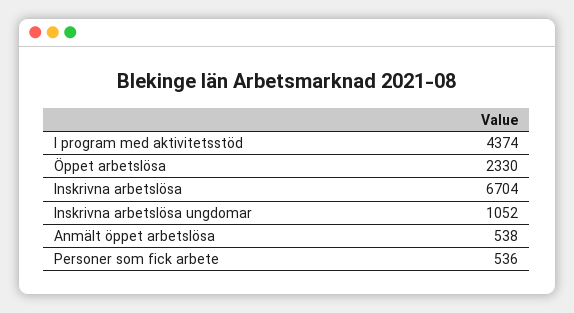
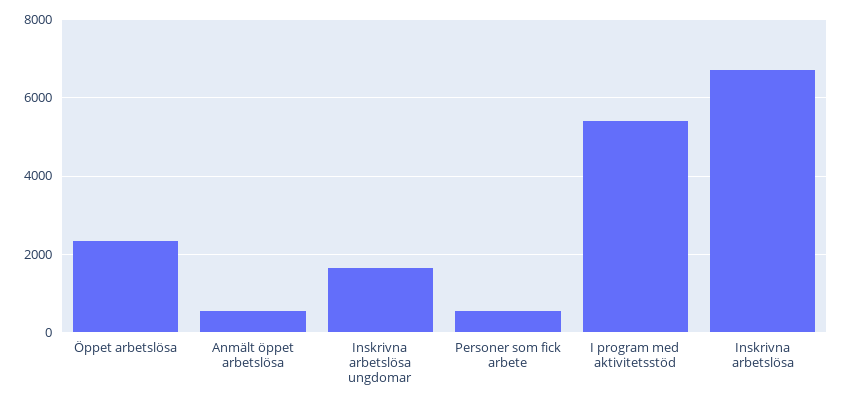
  {
-   "I program med aktivitetsstöd": 4374,
+   "I program med aktivitetsstöd": 5400,
    "Öppet arbetslösa": 2330,
    "Inskrivna arbetslösa": 6704,
-   "Inskrivna arbetslösa ungdomar": 1052,
+   "Inskrivna arbetslösa ungdomar": 1600,
    "Anmält öppet arbetslösa": 538,
    "Personer som fick arbete": 536
  }

